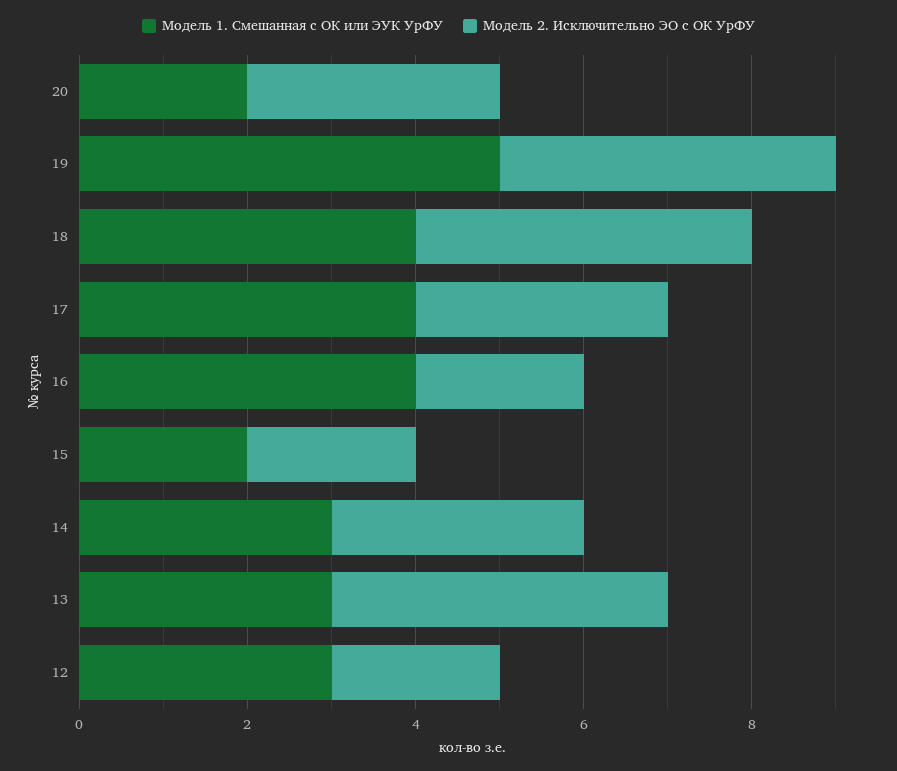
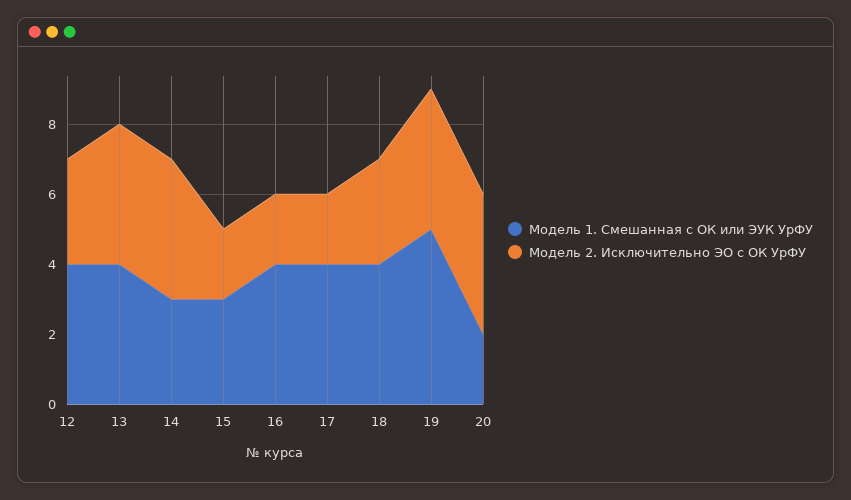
  {
    "Модель 1. Смешанная с ОК или ЭУК УрФУ": {
      "20": 2,
      "19": 5,
      "18": 4,
      "17": 4,
      "16": 4,
-     "15": 2,
+     "15": 3,
      "14": 3,
-     "13": 3,
+     "13": 4,
-     "12": 3
+     "12": 4
    },
    "Модель 2. Исключительно ЭО с ОК УрФУ": {
-     "20": 3,
+     "20": 4,
      "19": 4,
-     "18": 4,
+     "18": 3,
-     "17": 3,
+     "17": 2,
      "16": 2,
      "15": 2,
-     "14": 3,
+     "14": 4,
      "13": 4,
-     "12": 2
+     "12": 3
    }
  }

